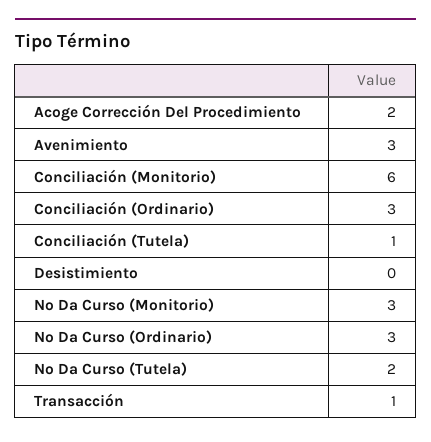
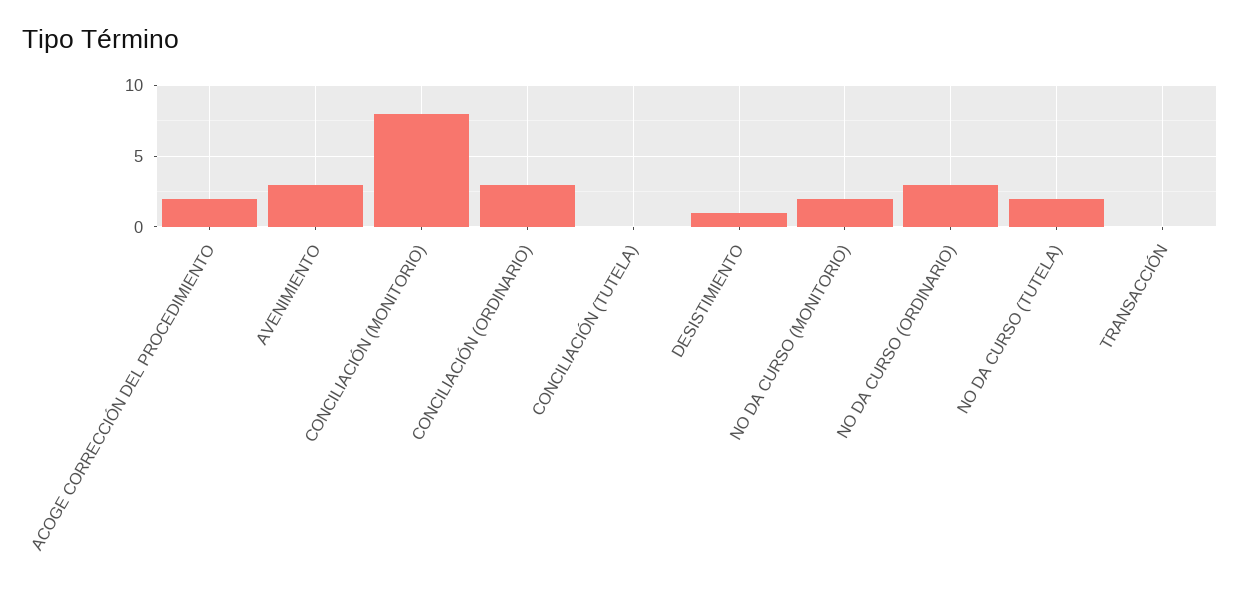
  {
    "Acoge Corrección Del Procedimiento": 2,
    "Avenimiento": 3,
-   "Conciliación (Monitorio)": 6,
+   "Conciliación (Monitorio)": 8,
    "Conciliación (Ordinario)": 3,
-   "Conciliación (Tutela)": 1,
+   "Conciliación (Tutela)": 0,
-   "Desistimiento": 0,
+   "Desistimiento": 1,
-   "No Da Curso (Monitorio)": 3,
+   "No Da Curso (Monitorio)": 2,
    "No Da Curso (Ordinario)": 3,
    "No Da Curso (Tutela)": 2,
-   "Transacción": 1
+   "Transacción": 0
  }

